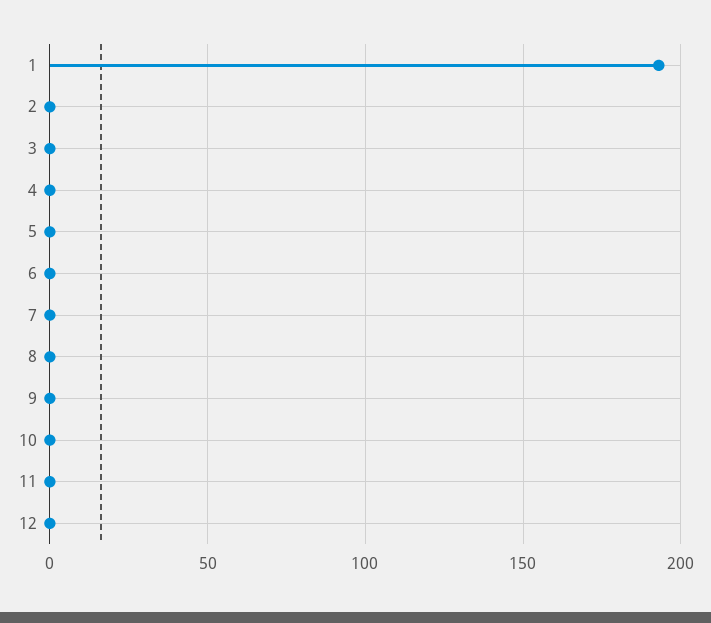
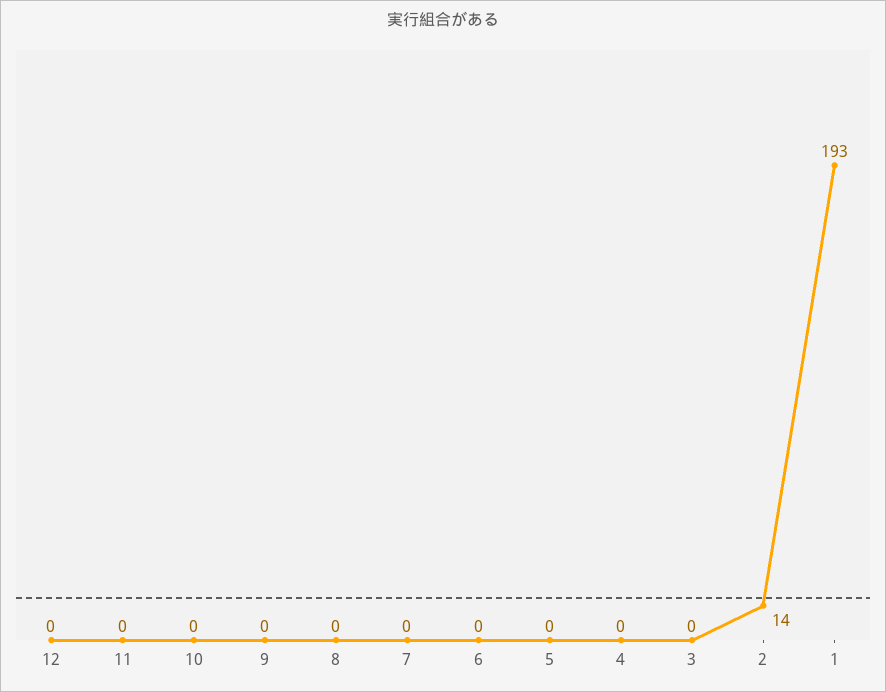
  {
    "1": 193,
-   "2": 0,
+   "2": 14,
    "3": 0,
    "4": 0,
    "5": 0,
    "6": 0,
    "7": 0,
    "8": 0,
    "9": 0,
    "10": 0,
    "11": 0,
    "12": 0
  }

